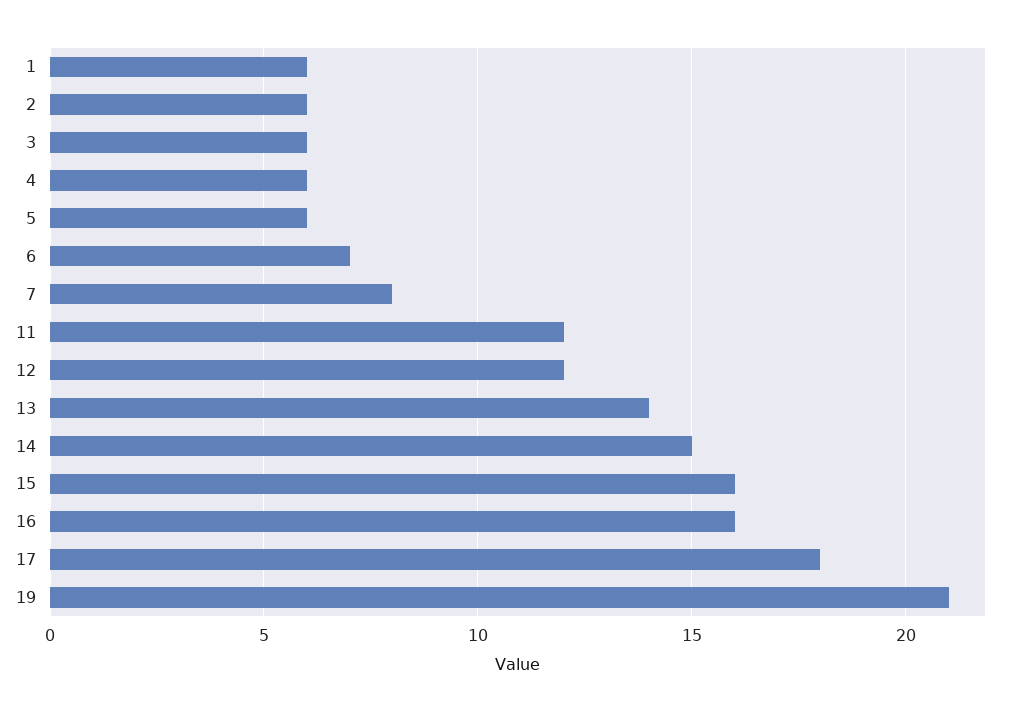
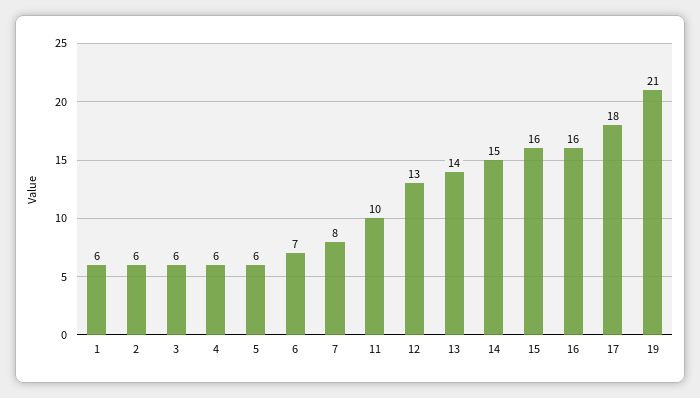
  {
    "1": 6,
    "2": 6,
    "3": 6,
    "4": 6,
    "5": 6,
    "6": 7,
    "7": 8,
-   "11": 12,
+   "11": 10,
-   "12": 12,
+   "12": 13,
    "13": 14,
    "14": 15,
    "15": 16,
    "16": 16,
    "17": 18,
    "19": 21
  }

